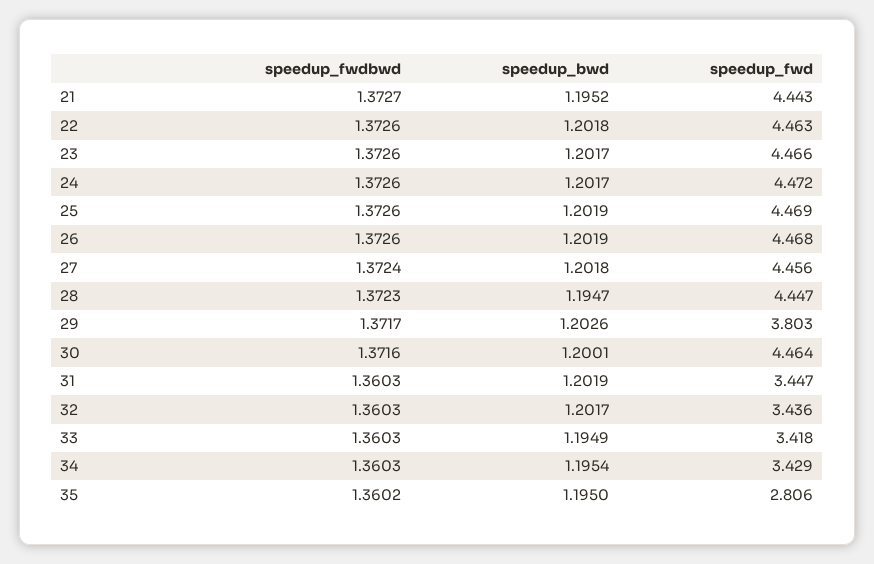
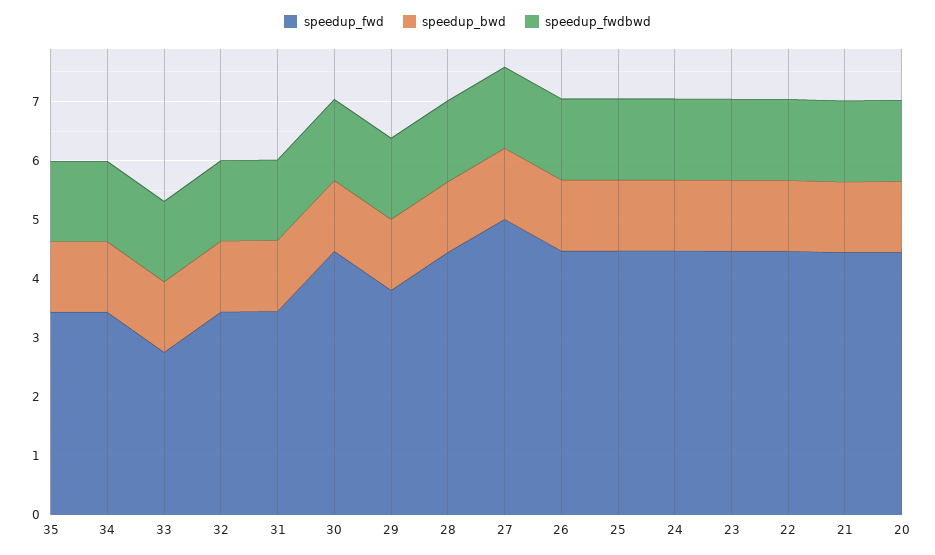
  {
    "speedup_fwdbwd": {
      "21": 1.3727,
      "22": 1.3726,
      "23": 1.3726,
      "24": 1.3726,
      "25": 1.3726,
      "26": 1.3726,
      "27": 1.3724,
      "28": 1.3723,
      "29": 1.3717,
      "30": 1.3716,
      "31": 1.3603,
      "32": 1.3603,
      "33": 1.3603,
      "34": 1.3603,
-     "35": 1.3602
+     "35": 1.3602,
+     "20": 1.4
    },
    "speedup_bwd": {
      "21": 1.1952,
      "22": 1.2018,
      "23": 1.2017,
      "24": 1.2017,
      "25": 1.2019,
      "26": 1.2019,
      "27": 1.2018,
      "28": 1.1947,
      "29": 1.2026,
      "30": 1.2001,
      "31": 1.2019,
      "32": 1.2017,
      "33": 1.1949,
      "34": 1.1954,
-     "35": 1.195
+     "35": 1.195,
+     "20": 1.2
    },
    "speedup_fwd": {
      "21": 4.443,
      "22": 4.463,
      "23": 4.466,
      "24": 4.472,
      "25": 4.469,
      "26": 4.468,
-     "27": 4.456,
+     "27": 5,
      "28": 4.447,
      "29": 3.803,
      "30": 4.464,
      "31": 3.447,
      "32": 3.436,
-     "33": 3.418,
+     "33": 2.8,
      "34": 3.429,
-     "35": 2.806
+     "35": 3.4,
+     "20": 4.4
    }
  }

